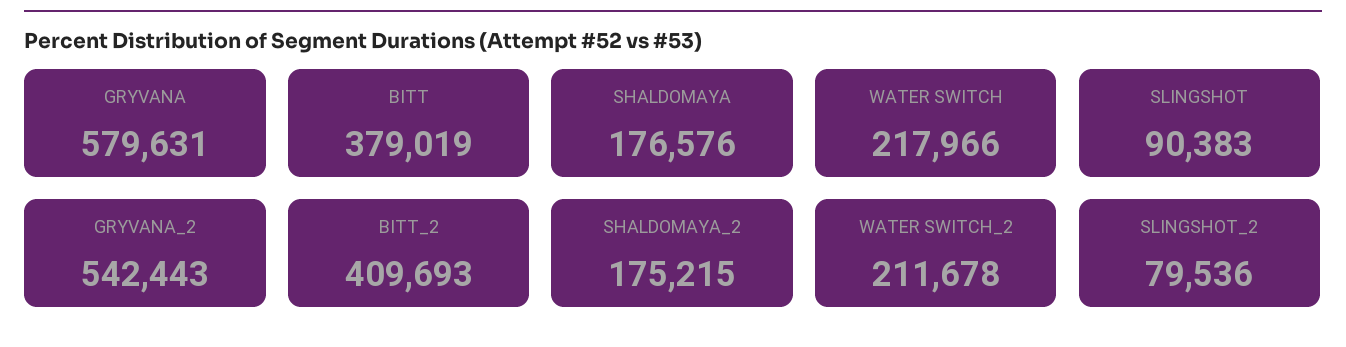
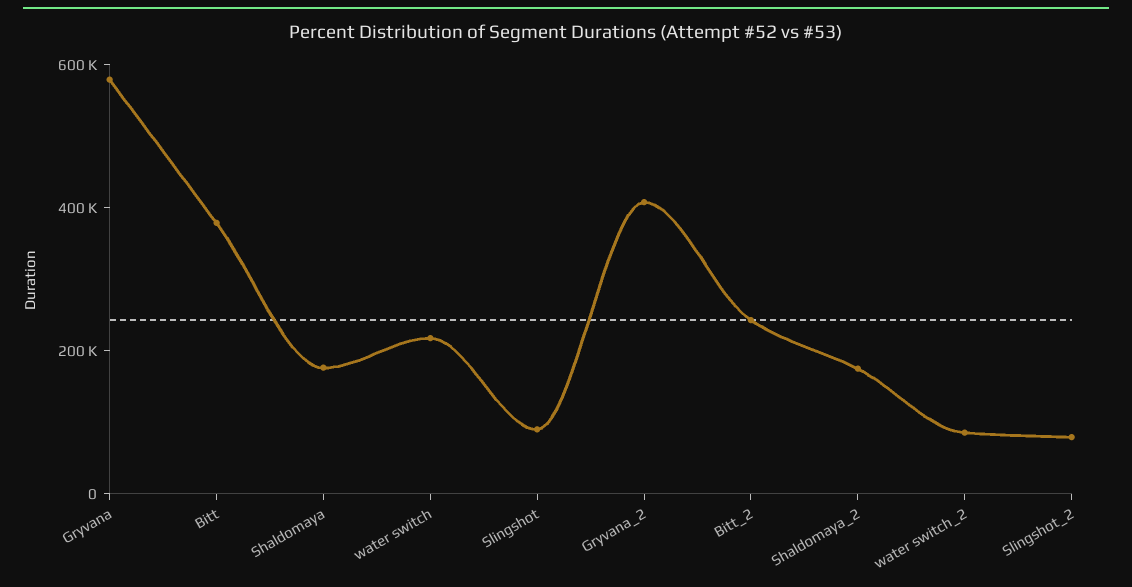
  {
    "GRYVANA": 579631,
    "BITT": 379019,
    "SHALDOMAYA": 176576,
    "WATER SWITCH": 217966,
    "SLINGSHOT": 90383,
-   "GRYVANA_2": 542443,
+   "GRYVANA_2": 400000,
-   "BITT_2": 409693,
+   "BITT_2": 250000,
    "SHALDOMAYA_2": 175215,
-   "WATER SWITCH_2": 211678,
+   "WATER SWITCH_2": 100000,
    "SLINGSHOT_2": 79536
  }

